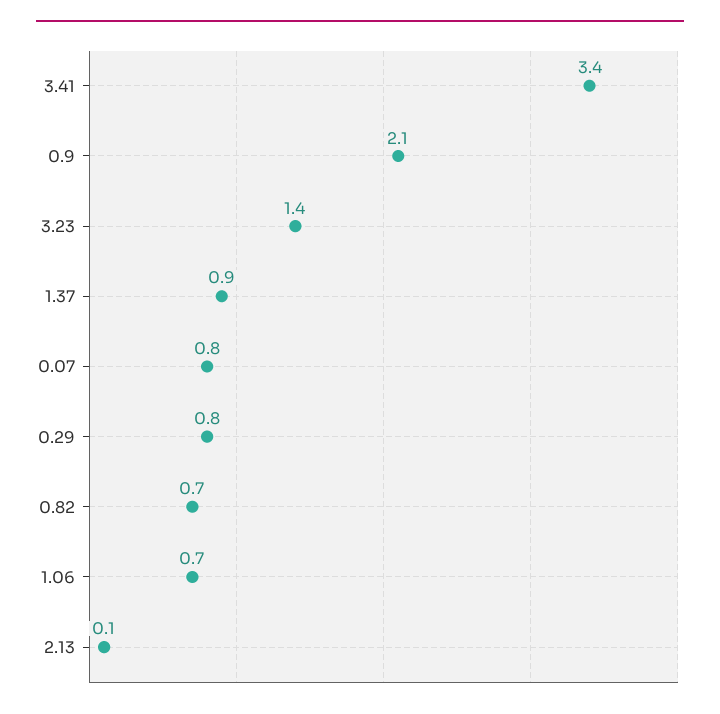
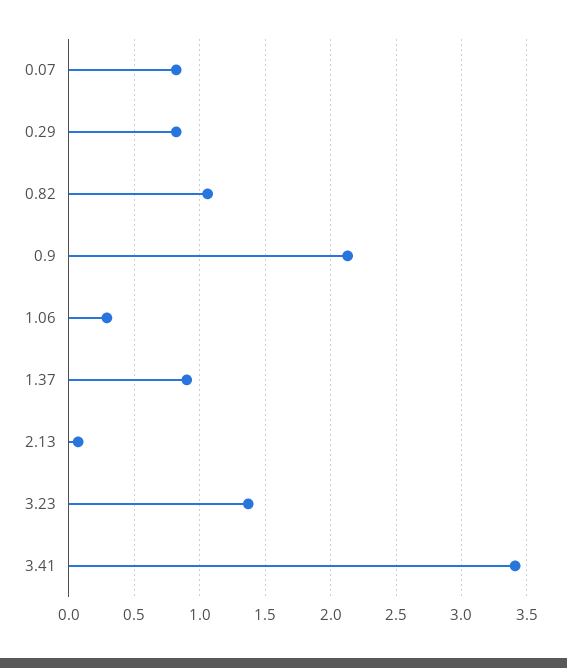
  {
    "3.41": 3.4,
    "0.9": 2.1,
    "3.23": 1.4,
    "1.37": 0.9,
    "0.07": 0.8,
    "0.29": 0.8,
-   "0.82": 0.7,
+   "0.82": 1.05,
-   "1.06": 0.7,
+   "1.06": 0.3,
    "2.13": 0.1
  }

